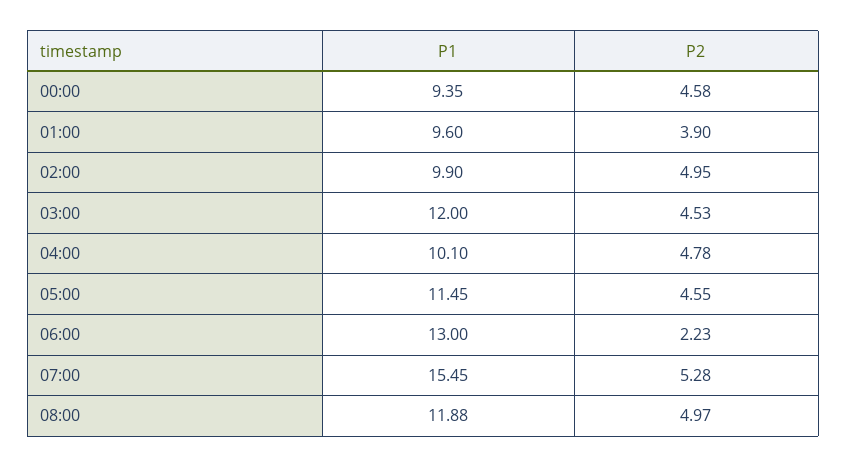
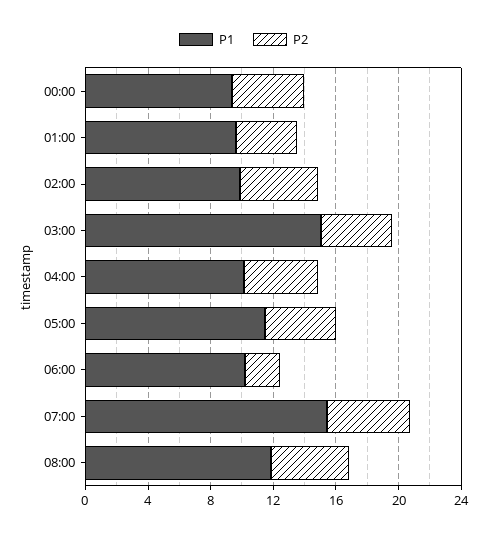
  {
    "P1": {
      "00:00": 9.35,
      "01:00": 9.6,
      "02:00": 9.9,
-     "03:00": 12,
+     "03:00": 15,
      "04:00": 10.1,
      "05:00": 11.45,
-     "06:00": 13,
+     "06:00": 10,
      "07:00": 15.45,
      "08:00": 11.88
    },
    "P2": {
      "00:00": 4.58,
      "01:00": 3.9,
      "02:00": 4.95,
      "03:00": 4.53,
      "04:00": 4.78,
      "05:00": 4.55,
      "06:00": 2.23,
      "07:00": 5.28,
      "08:00": 4.97
    }
  }

